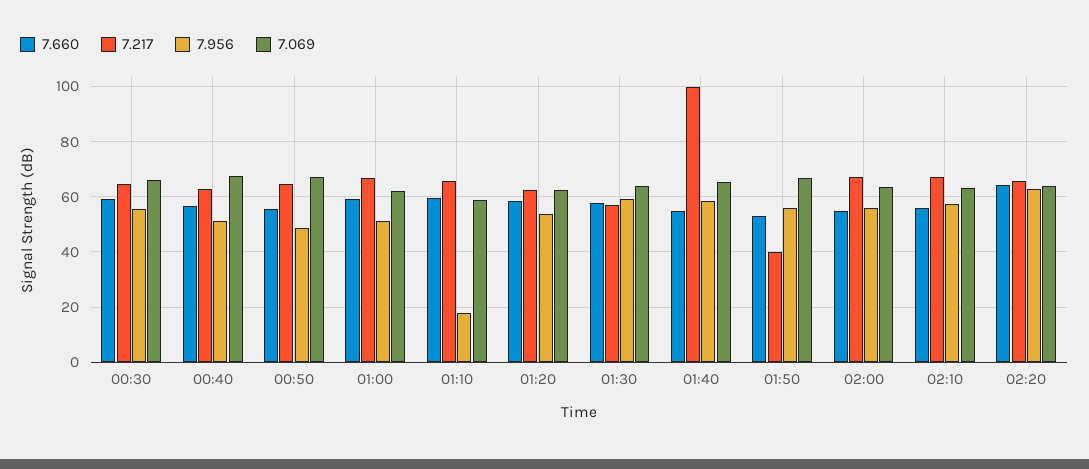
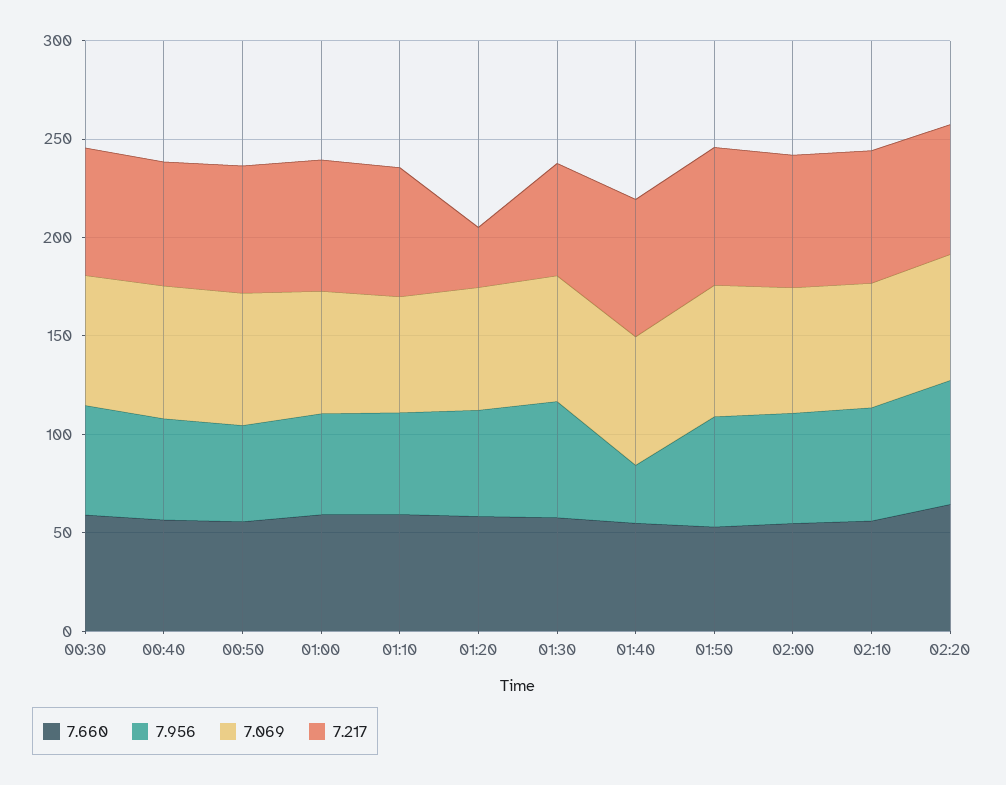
  {
    "7.660": {
      "00:30": 60,
      "00:40": 57.5,
      "00:50": 55,
      "01:00": 60,
      "01:10": 60,
      "01:20": 57.5,
      "01:30": 57.5,
      "01:40": 55,
      "01:50": 52.5,
      "02:00": 55,
      "02:10": 55,
      "02:20": 65
    },
    "7.217": {
      "00:30": 65,
      "00:40": 62.5,
      "00:50": 65,
      "01:00": 67.5,
      "01:10": 65,
-     "01:20": 62.5,
+     "01:20": 30,
      "01:30": 57.5,
-     "01:40": 100,
+     "01:40": 70,
-     "01:50": 40,
+     "01:50": 70,
      "02:00": 67.5,
      "02:10": 67.5,
      "02:20": 65
    },
    "7.956": {
      "00:30": 55,
      "00:40": 52.5,
      "00:50": 50,
      "01:00": 52.5,
-     "01:10": 17.5,
+     "01:10": 50,
      "01:20": 55,
      "01:30": 60,
-     "01:40": 57.5,
+     "01:40": 30,
      "01:50": 55,
      "02:00": 55,
      "02:10": 57.5,
      "02:20": 62.5
    },
    "7.069": {
      "00:30": 65,
      "00:40": 67.5,
      "00:50": 67.5,
      "01:00": 62.5,
      "01:10": 60,
      "01:20": 62.5,
      "01:30": 65,
      "01:40": 65,
      "01:50": 67.5,
      "02:00": 62.5,
      "02:10": 62.5,
      "02:20": 65
    }
  }

